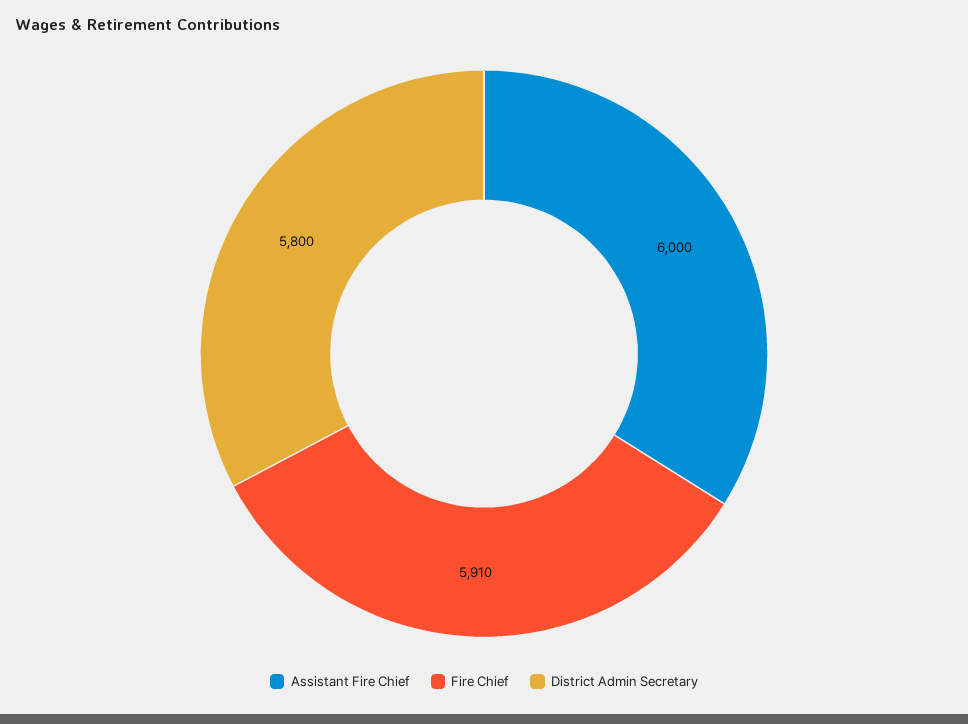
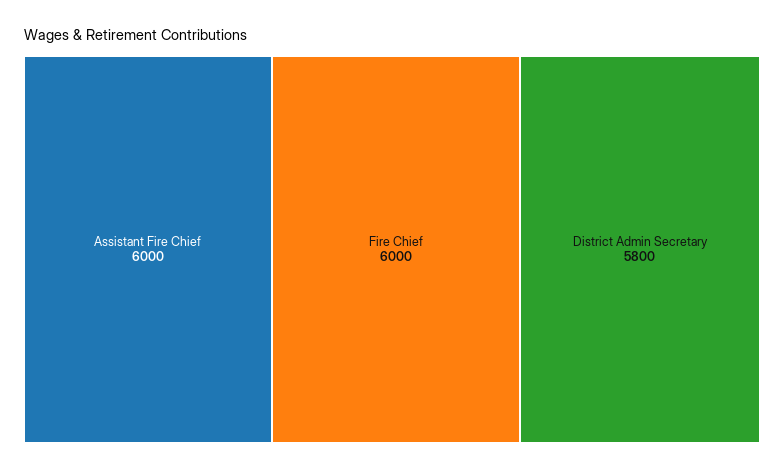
  {
    "Assistant Fire Chief": 6000,
-   "Fire Chief": 5910,
+   "Fire Chief": 6000,
    "District Admin Secretary": 5800
  }

